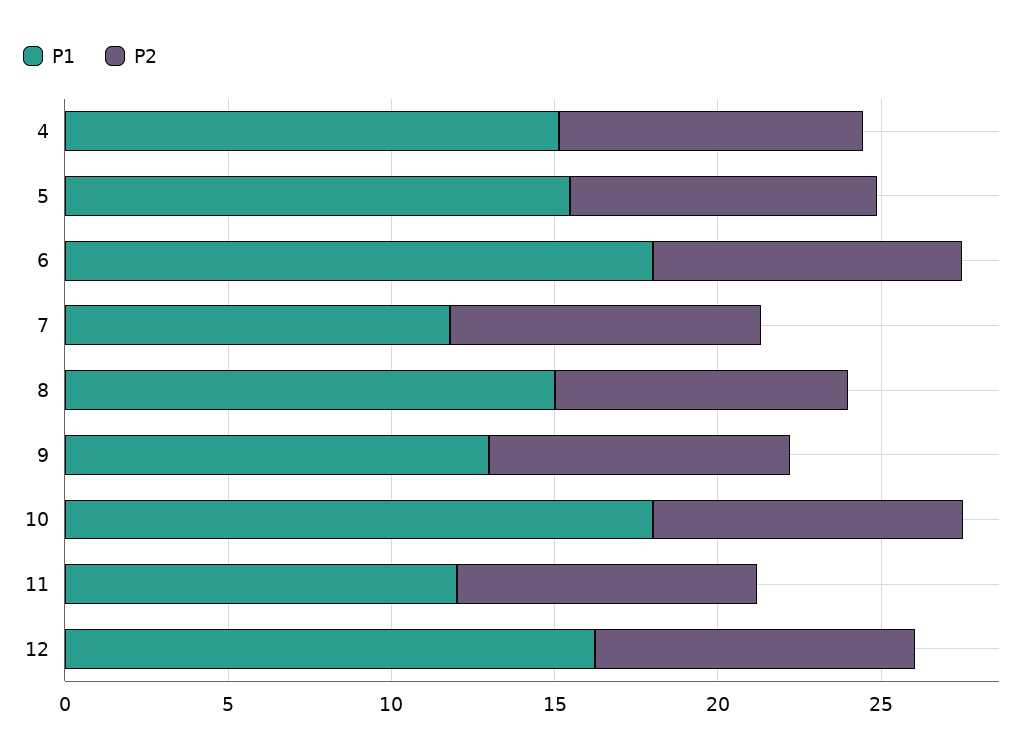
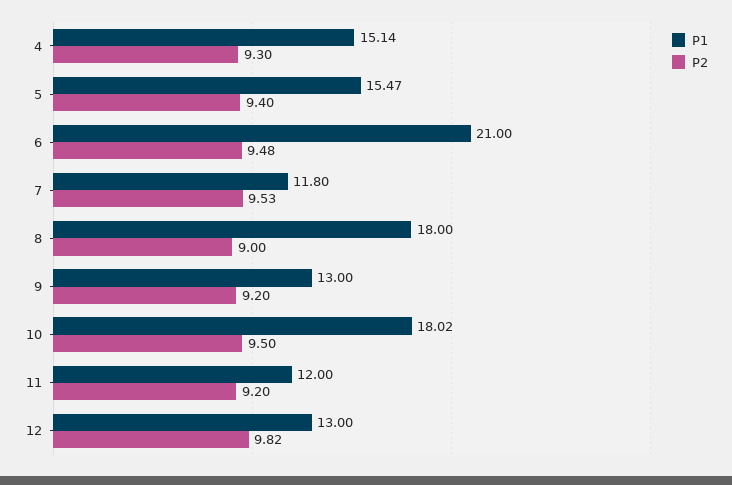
  {
    "P1": {
      "4": 15.14,
      "5": 15.47,
-     "6": 18,
+     "6": 21,
      "7": 11.8,
-     "8": 15,
+     "8": 18,
      "9": 13,
      "10": 18.02,
      "11": 12,
-     "12": 16
+     "12": 13
    },
    "P2": {
      "4": 9.3,
      "5": 9.4,
      "6": 9.48,
      "7": 9.53,
      "8": 9,
      "9": 9.2,
      "10": 9.5,
      "11": 9.2,
      "12": 9.82
    }
  }

